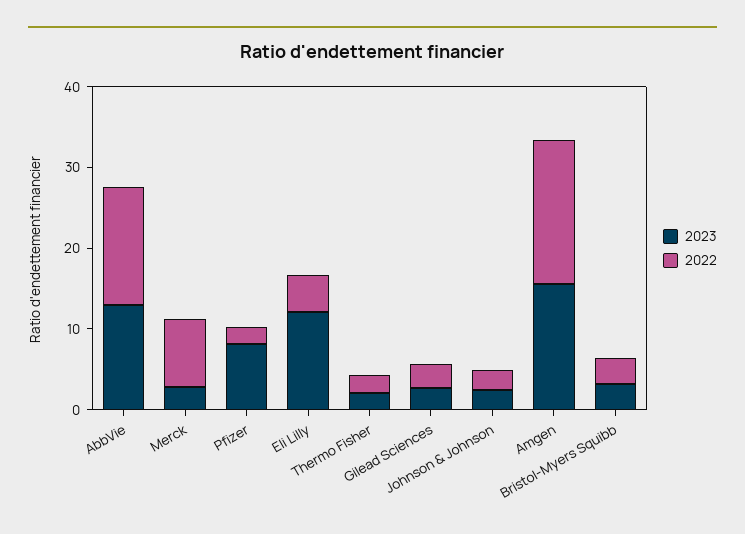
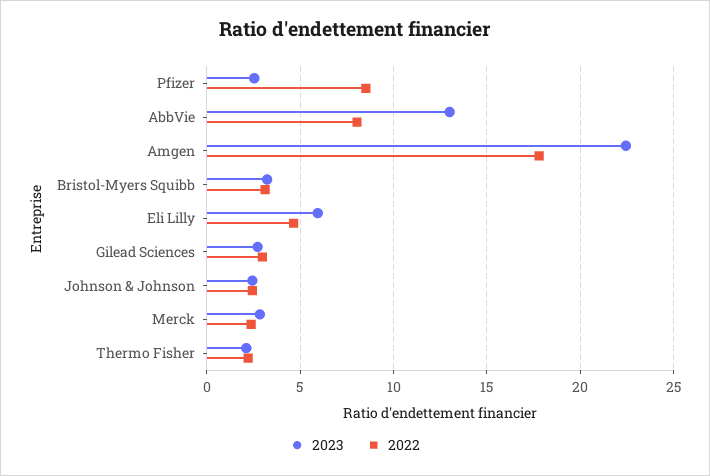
  {
    "2023": {
      "AbbVie": 13,
      "Merck": 3,
-     "Pfizer": 8,
+     "Pfizer": 2.5,
-     "Eli Lilly": 12,
+     "Eli Lilly": 6,
      "Thermo Fisher": 2,
      "Gilead Sciences": 2.5,
      "Johnson & Johnson": 2.5,
-     "Amgen": 16,
+     "Amgen": 22.5,
      "Bristol-Myers Squibb": 3
    },
    "2022": {
-     "AbbVie": 14,
+     "AbbVie": 8,
-     "Merck": 8,
+     "Merck": 2.5,
-     "Pfizer": 2,
+     "Pfizer": 8.5,
      "Eli Lilly": 4.5,
      "Thermo Fisher": 2,
      "Gilead Sciences": 3,
      "Johnson & Johnson": 2.5,
      "Amgen": 18,
      "Bristol-Myers Squibb": 3
    }
  }

